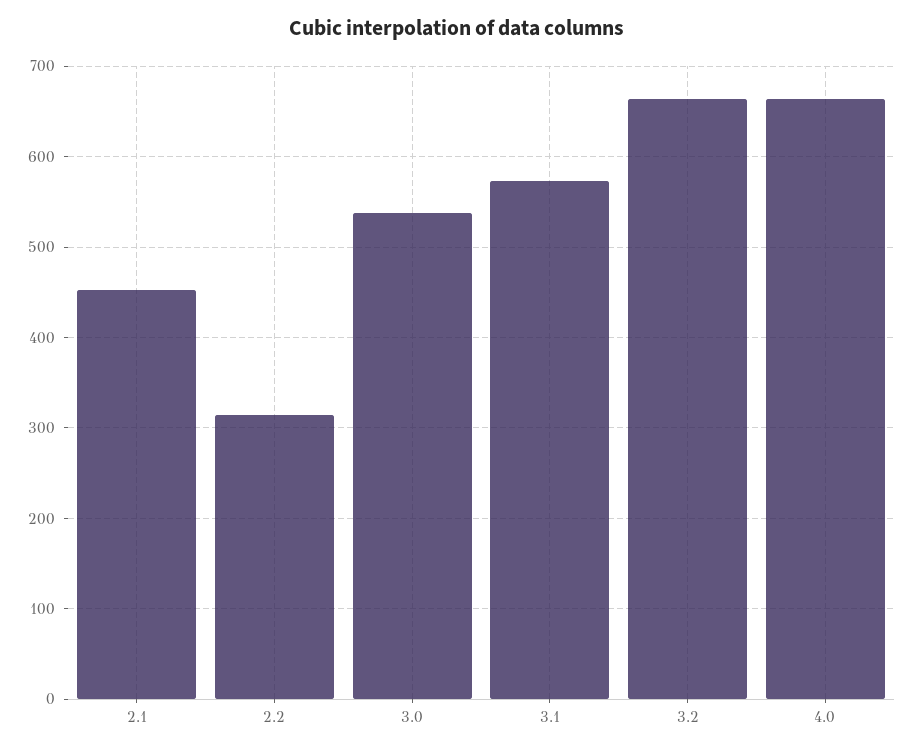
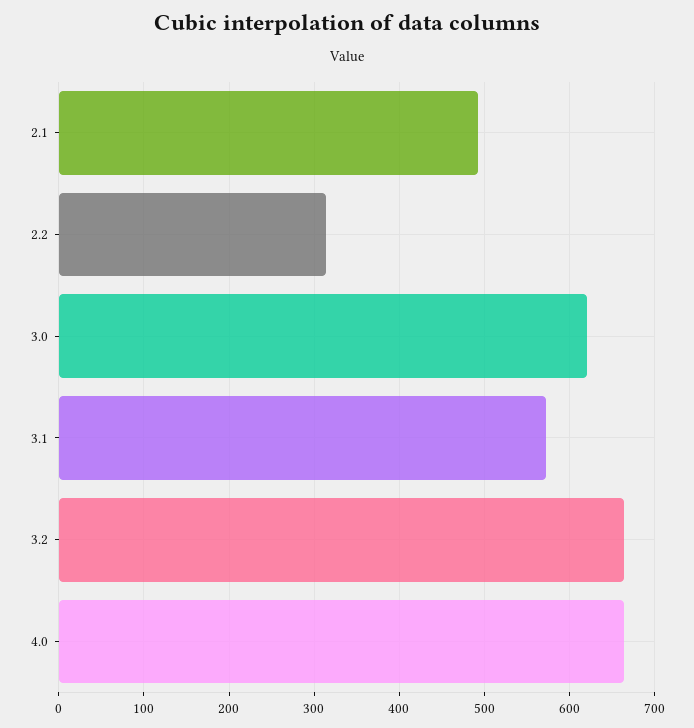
  {
-   "2.1": 450,
+   "2.1": 490,
    "2.2": 310,
-   "3.0": 540,
+   "3.0": 620,
    "3.1": 570,
    "3.2": 660,
    "4.0": 660
  }

